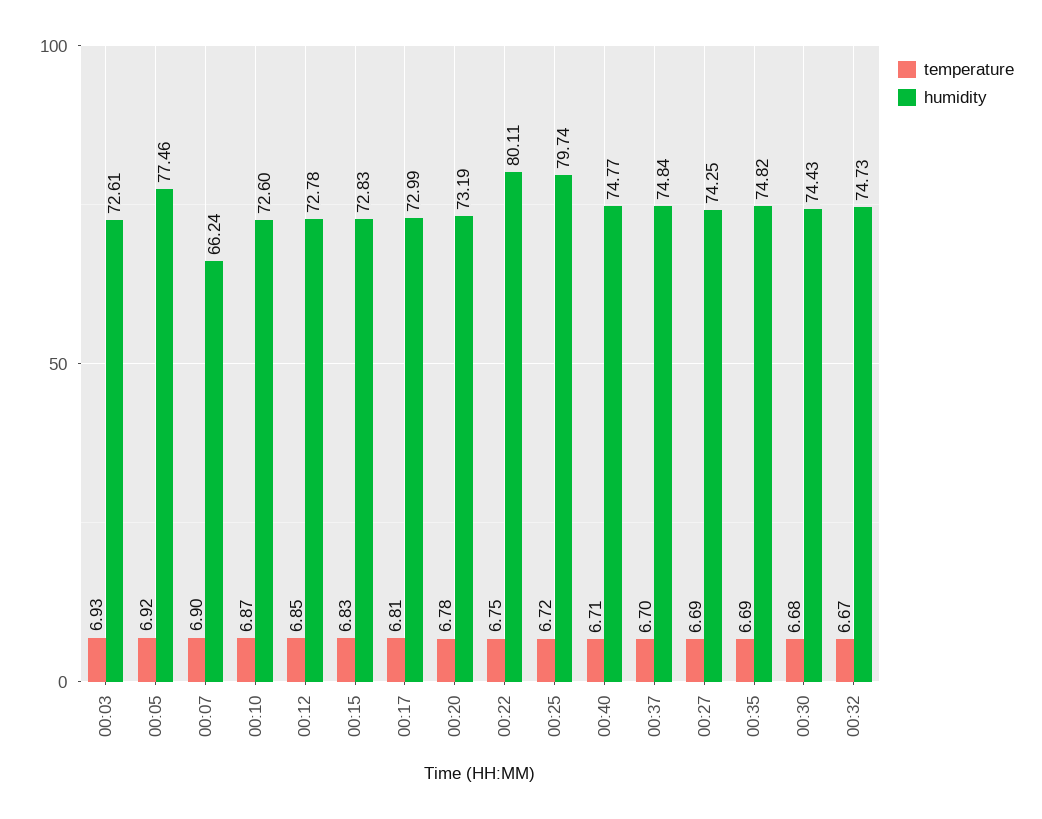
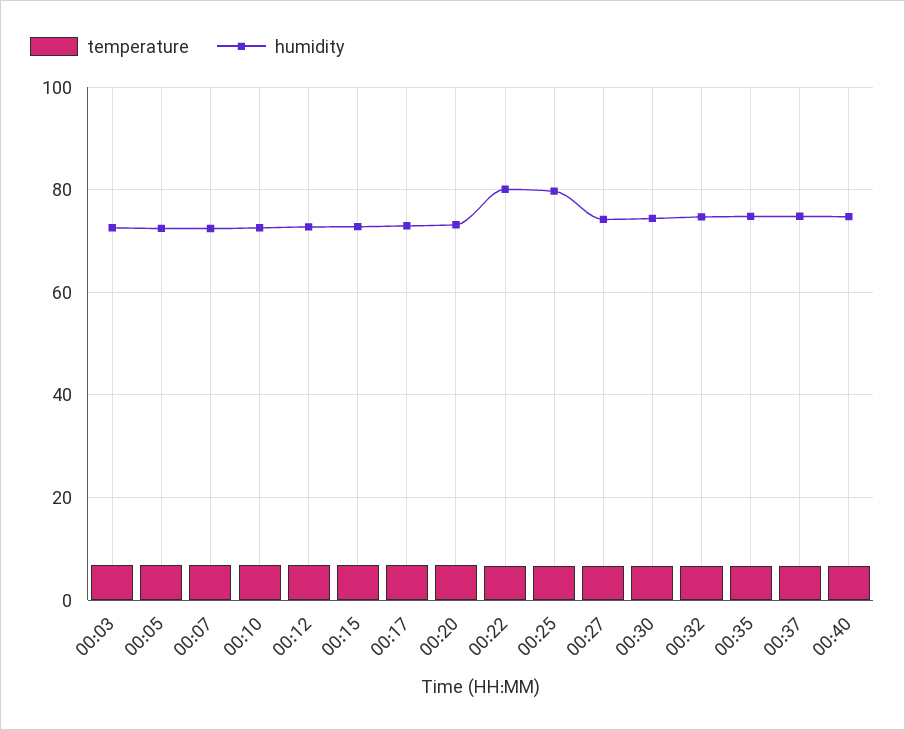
  {
    "temperature": {
      "00:03": 6.93,
      "00:05": 6.92,
      "00:07": 6.9,
      "00:10": 6.87,
      "00:12": 6.85,
      "00:15": 6.83,
      "00:17": 6.81,
      "00:20": 6.78,
      "00:22": 6.75,
      "00:25": 6.72,
      "00:40": 6.71,
      "00:37": 6.7,
      "00:27": 6.69,
      "00:35": 6.69,
      "00:30": 6.68,
      "00:32": 6.67
    },
    "humidity": {
      "00:03": 72.61,
-     "00:05": 77.46,
+     "00:05": 72,
-     "00:07": 66.24,
+     "00:07": 72,
      "00:10": 72.6,
      "00:12": 72.78,
      "00:15": 72.83,
      "00:17": 72.99,
      "00:20": 73.19,
      "00:22": 80.11,
      "00:25": 79.74,
      "00:40": 74.77,
      "00:37": 74.84,
      "00:27": 74.25,
      "00:35": 74.82,
      "00:30": 74.43,
      "00:32": 74.73
    }
  }

